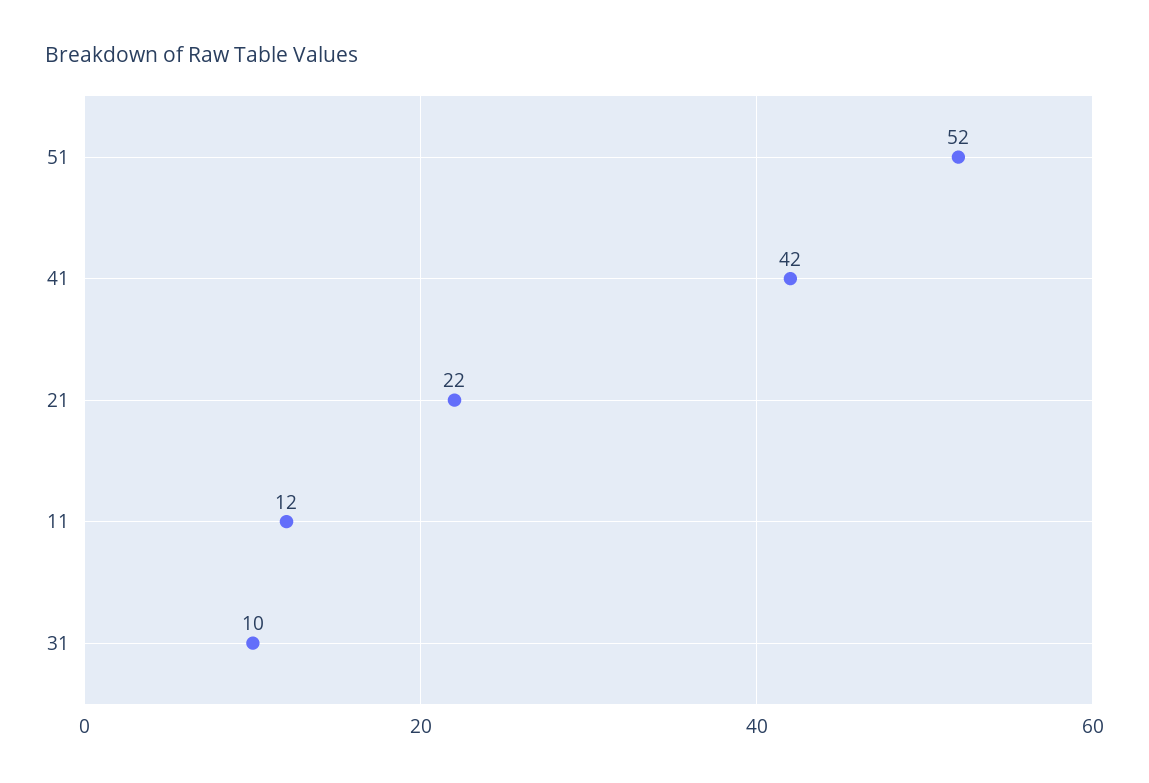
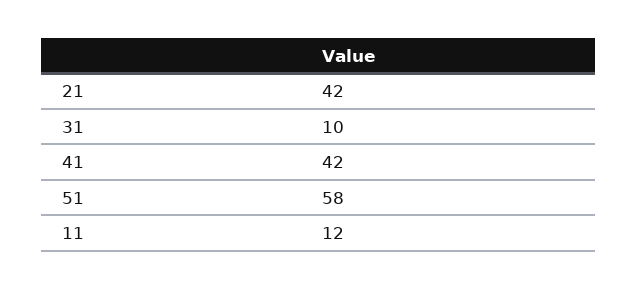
  {
-   "51": 52,
+   "51": 58,
    "41": 42,
-   "21": 22,
+   "21": 42,
    "11": 12,
    "31": 10
  }

